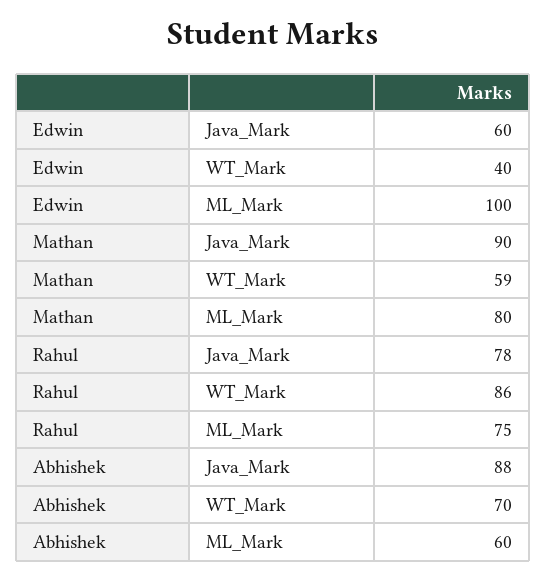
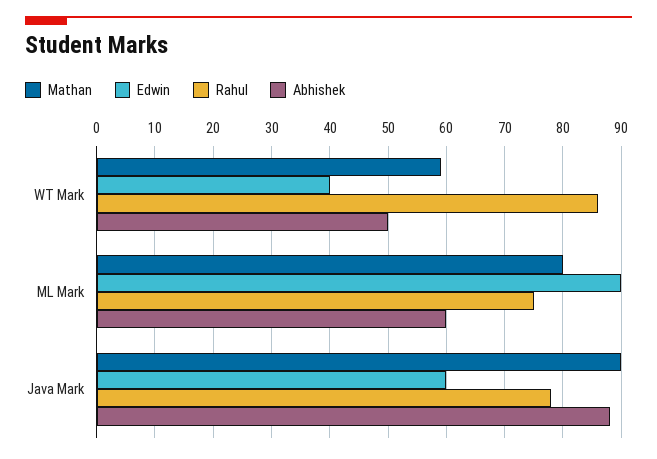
  {
    "Edwin": {
      "Java_Mark": 60,
      "WT_Mark": 40,
-     "ML_Mark": 100
+     "ML_Mark": 90
    },
    "Mathan": {
      "Java_Mark": 90,
      "WT_Mark": 59,
      "ML_Mark": 80
    },
    "Rahul": {
      "Java_Mark": 78,
      "WT_Mark": 86,
      "ML_Mark": 75
    },
    "Abhishek": {
      "Java_Mark": 88,
-     "WT_Mark": 70,
+     "WT_Mark": 50,
      "ML_Mark": 60
    }
  }

